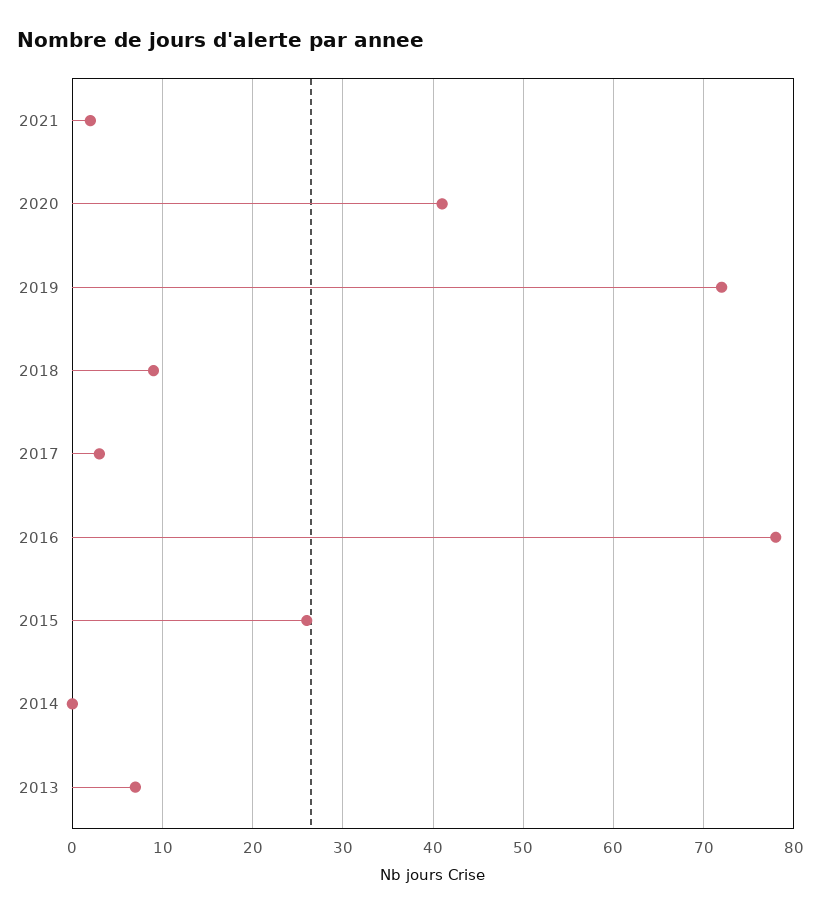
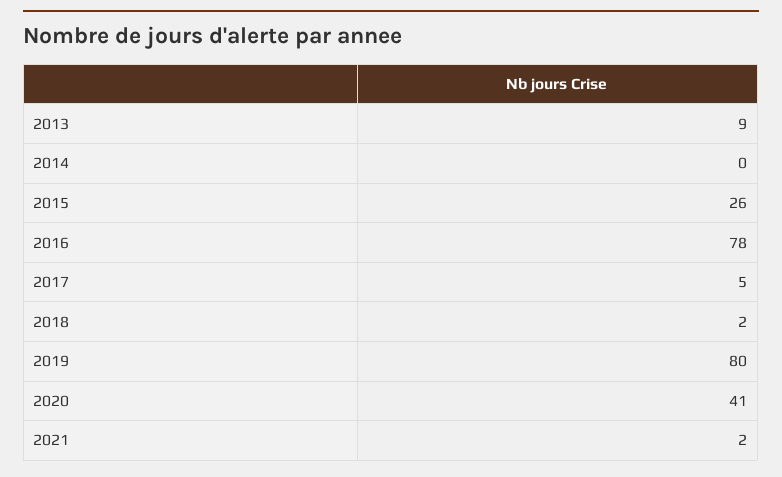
  {
    "2021": 2,
    "2020": 41,
-   "2019": 72,
+   "2019": 80,
-   "2018": 9,
+   "2018": 2,
-   "2017": 3,
+   "2017": 5,
    "2016": 78,
    "2015": 26,
    "2014": 0,
-   "2013": 7
+   "2013": 9
  }

